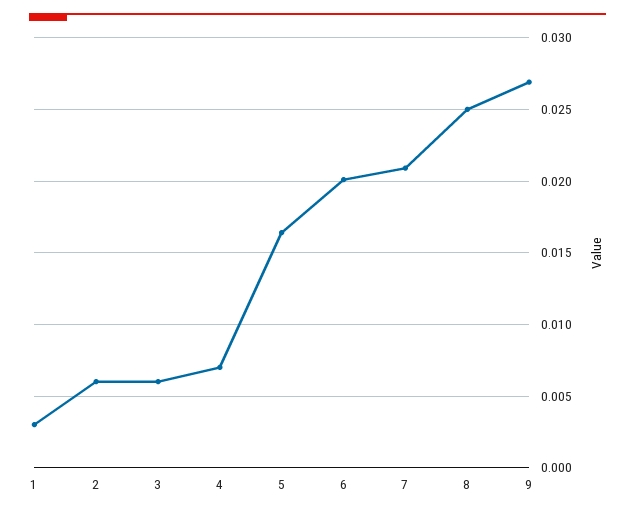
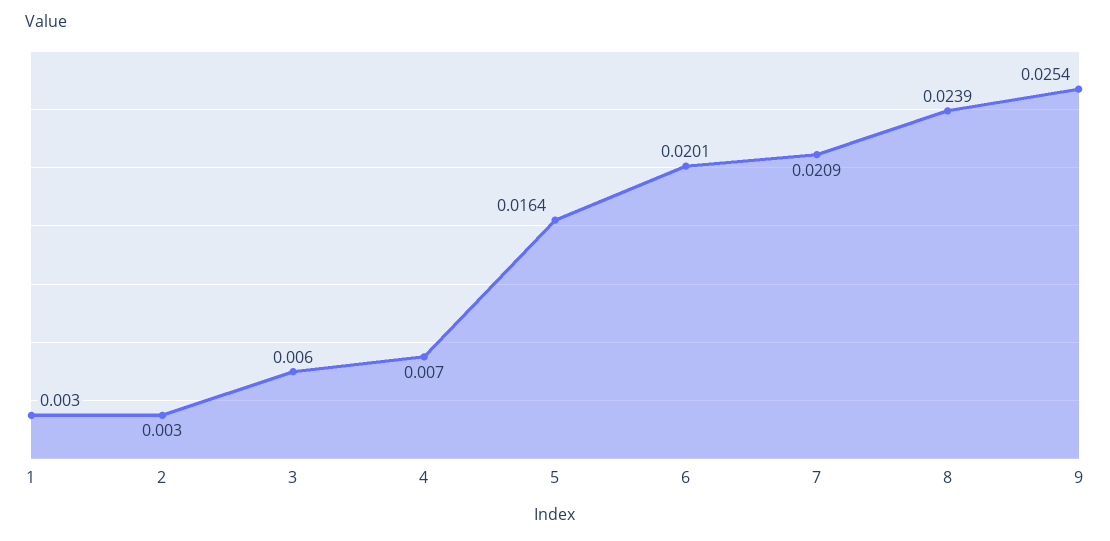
  {
    "1": 0.003,
-   "2": 0.006,
+   "2": 0.003,
    "3": 0.006,
    "4": 0.007,
    "5": 0.0164,
    "6": 0.0201,
    "7": 0.0209,
-   "8": 0.025,
+   "8": 0.0239,
-   "9": 0.027
+   "9": 0.0254
  }

